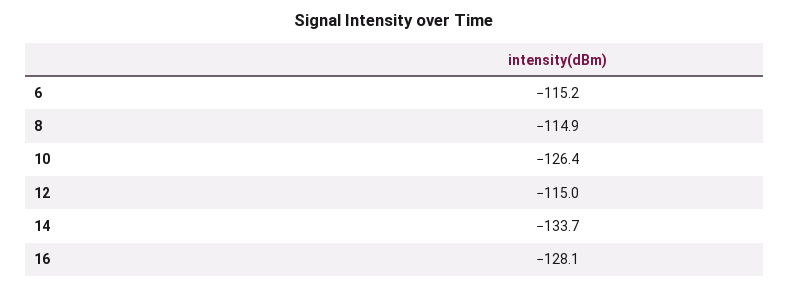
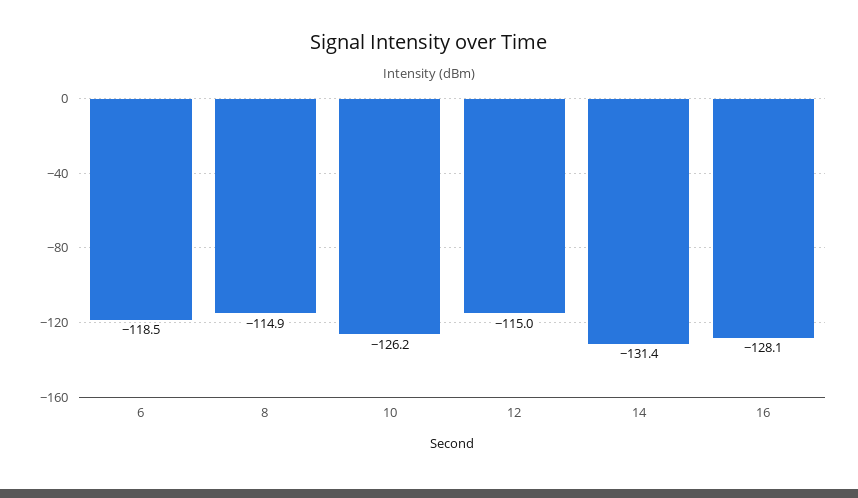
  {
-   "6": -115.2,
+   "6": -118.5,
    "8": -114.9,
-   "10": -126.4,
+   "10": -126.2,
    "12": -115,
-   "14": -133.7,
+   "14": -131.4,
    "16": -128.1
  }

